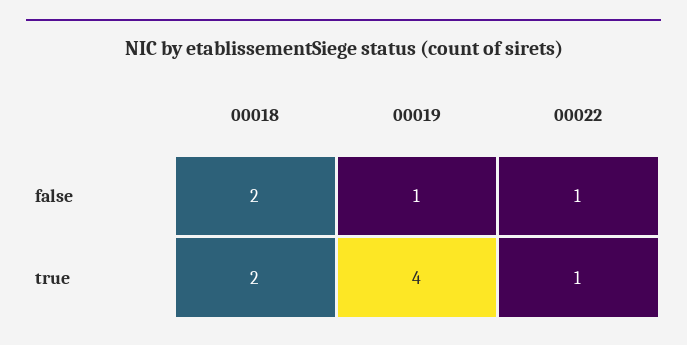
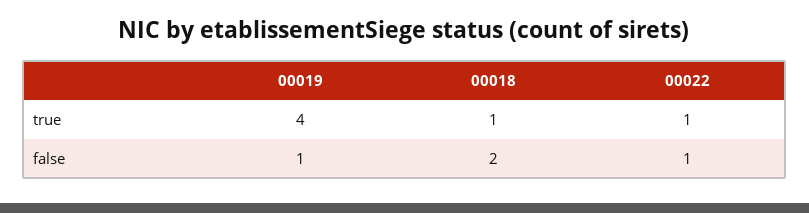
  {
    "00018": {
      "false": 2,
-     "true": 2
+     "true": 1
    },
    "00019": {
      "false": 1,
      "true": 4
    },
    "00022": {
      "false": 1,
      "true": 1
    }
  }

